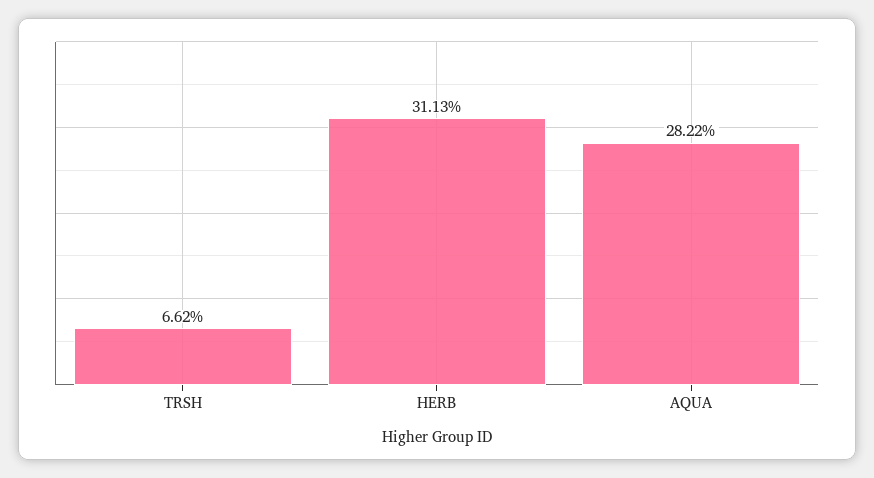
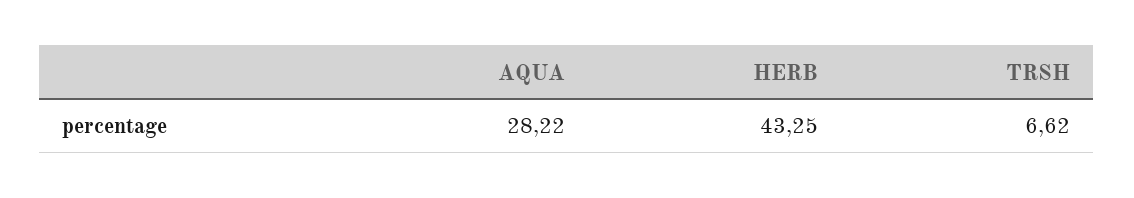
  {
    "TRSH": 6.62,
-   "HERB": 31.13,
+   "HERB": 43.25,
    "AQUA": 28.22
  }

